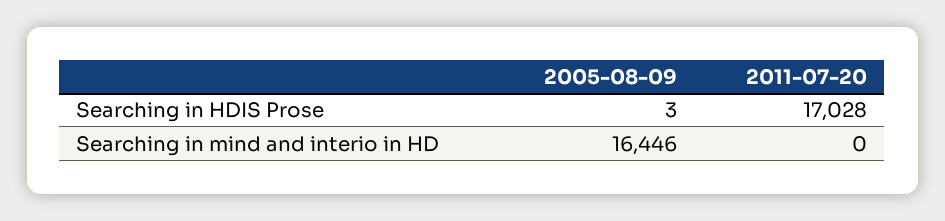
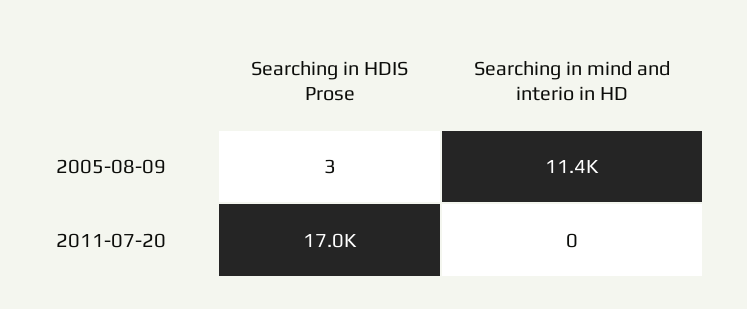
  {
    "2005-08-09": {
      "Searching in HDIS Prose": 3,
-     "Searching in mind and interio in HD": 16446
+     "Searching in mind and interio in HD": 11400
    },
    "2011-07-20": {
      "Searching in HDIS Prose": 17028,
      "Searching in mind and interio in HD": 0
    }
  }

